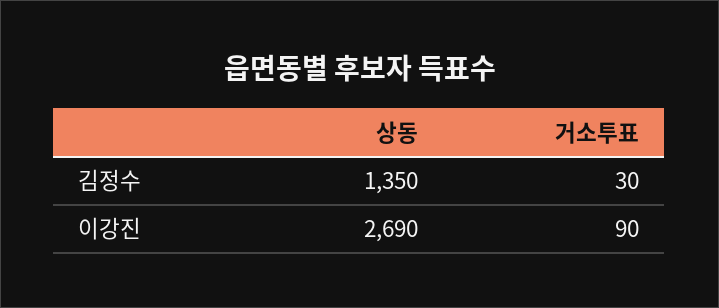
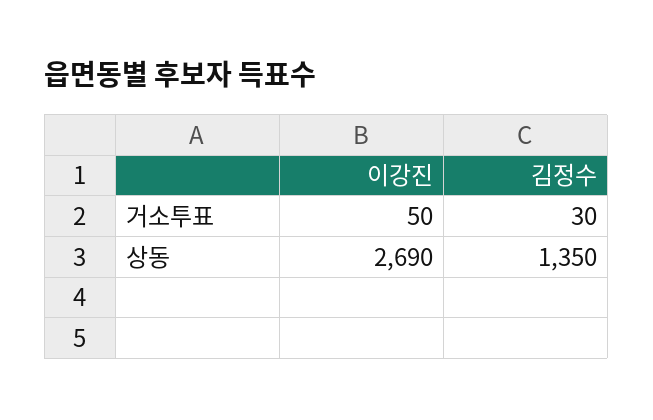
  {
    "상동": {
      "김정수": 1350,
      "이강진": 2690
    },
    "거소투표": {
      "김정수": 30,
-     "이강진": 90
+     "이강진": 50
    }
  }

